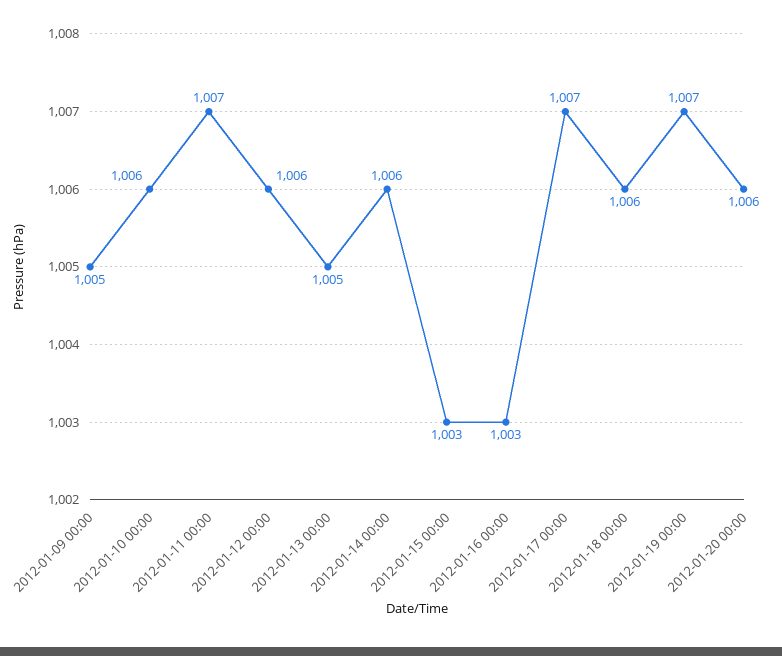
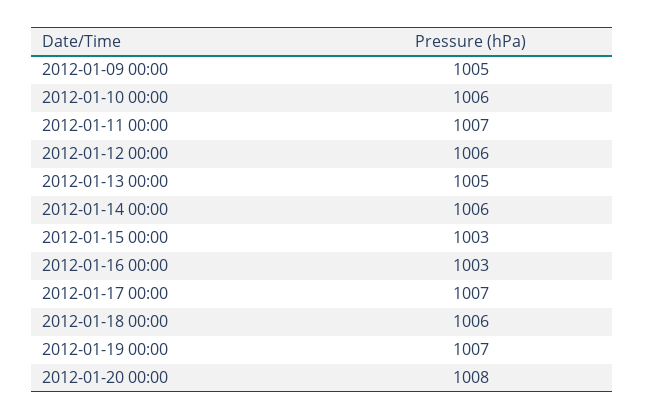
  {
    "2012-01-09 00:00": 1005,
    "2012-01-10 00:00": 1006,
    "2012-01-11 00:00": 1007,
    "2012-01-12 00:00": 1006,
    "2012-01-13 00:00": 1005,
    "2012-01-14 00:00": 1006,
    "2012-01-15 00:00": 1003,
    "2012-01-16 00:00": 1003,
    "2012-01-17 00:00": 1007,
    "2012-01-18 00:00": 1006,
    "2012-01-19 00:00": 1007,
-   "2012-01-20 00:00": 1006
+   "2012-01-20 00:00": 1008
  }

